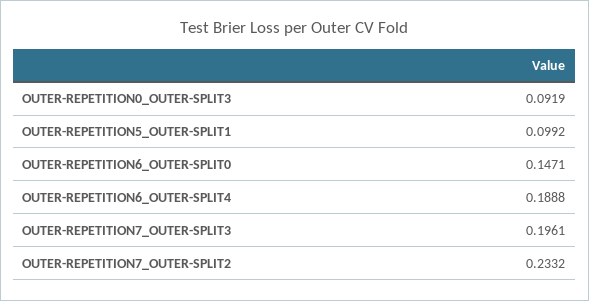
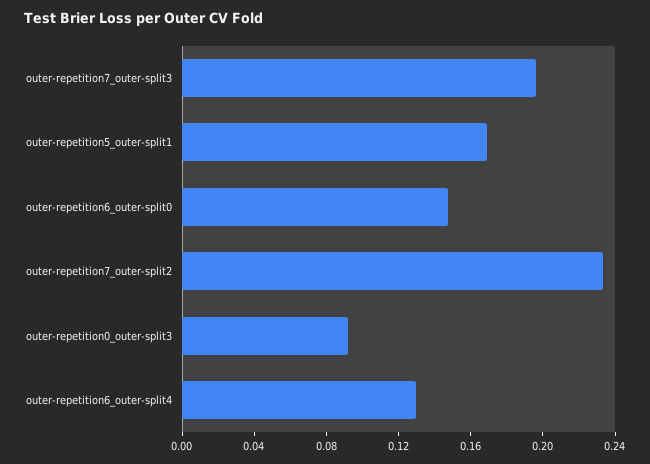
  {
    "OUTER-REPETITION0_OUTER-SPLIT3": 0.0919,
-   "OUTER-REPETITION5_OUTER-SPLIT1": 0.0992,
+   "OUTER-REPETITION5_OUTER-SPLIT1": 0.17,
    "OUTER-REPETITION6_OUTER-SPLIT0": 0.1471,
-   "OUTER-REPETITION6_OUTER-SPLIT4": 0.1888,
+   "OUTER-REPETITION6_OUTER-SPLIT4": 0.13,
    "OUTER-REPETITION7_OUTER-SPLIT3": 0.1961,
    "OUTER-REPETITION7_OUTER-SPLIT2": 0.2332
  }

